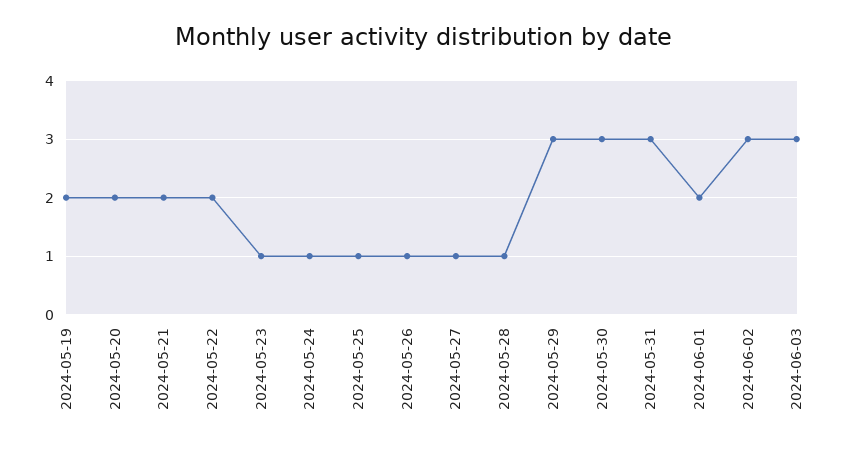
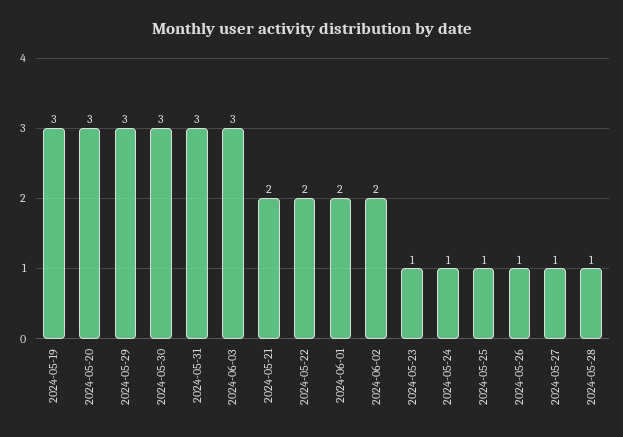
  {
-   "2024-05-19": 2,
+   "2024-05-19": 3,
-   "2024-05-20": 2,
+   "2024-05-20": 3,
    "2024-05-21": 2,
    "2024-05-22": 2,
    "2024-05-23": 1,
    "2024-05-24": 1,
    "2024-05-25": 1,
    "2024-05-26": 1,
    "2024-05-27": 1,
    "2024-05-28": 1,
    "2024-05-29": 3,
    "2024-05-30": 3,
    "2024-05-31": 3,
    "2024-06-01": 2,
-   "2024-06-02": 3,
+   "2024-06-02": 2,
    "2024-06-03": 3
  }

